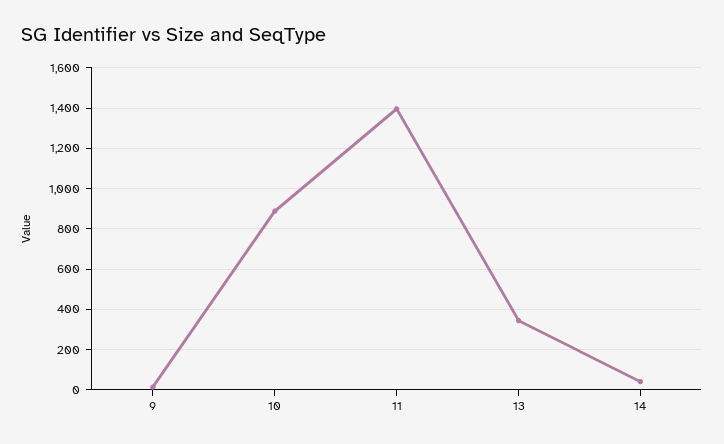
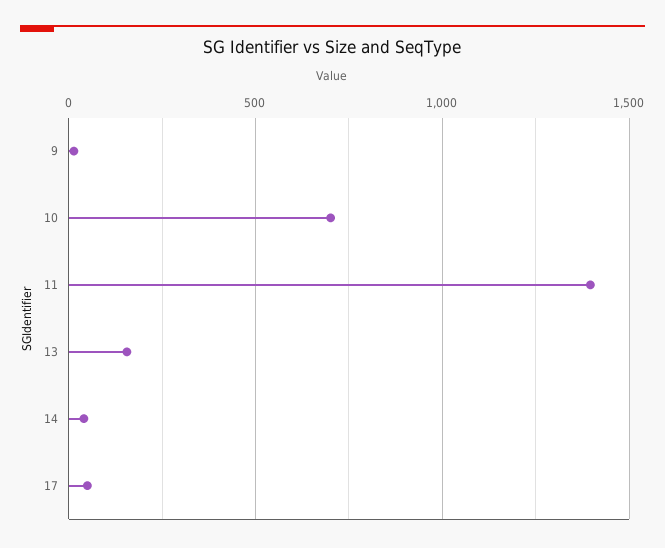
  {
    "9": 0,
-   "10": 900,
+   "10": 700,
    "11": 1400,
-   "13": 350,
+   "13": 150,
-   "14": 50
+   "14": 50,
+   "17": 50
  }

